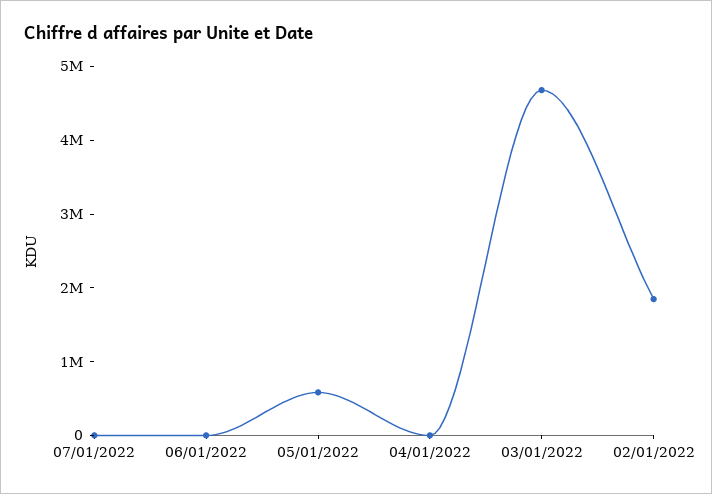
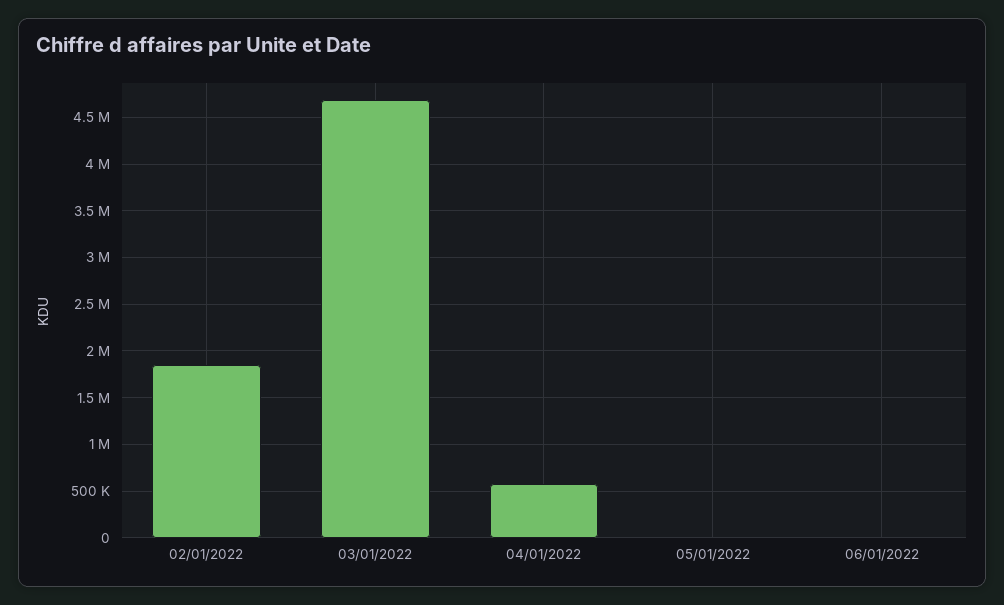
  {
-   "07/01/2022": 0,
    "06/01/2022": 0,
-   "05/01/2022": 600000,
+   "05/01/2022": 0,
-   "04/01/2022": 0,
+   "04/01/2022": 600000,
    "03/01/2022": 4700000,
    "02/01/2022": 1800000
  }

